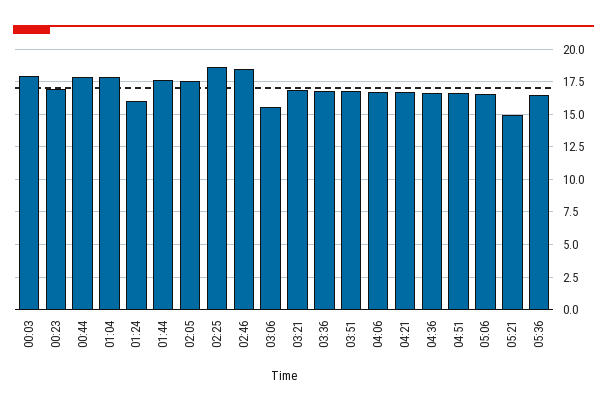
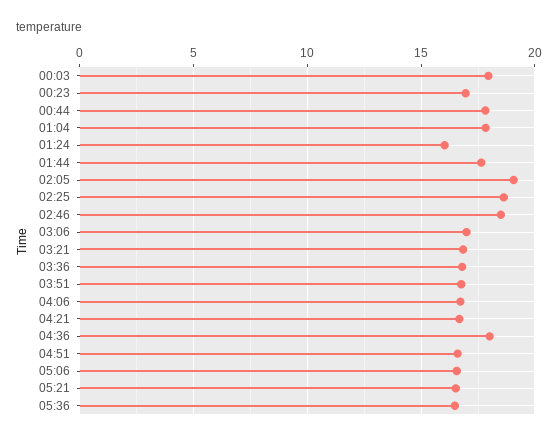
  {
    "00:03": 18,
    "00:23": 17,
    "00:44": 18,
    "01:04": 18,
    "01:24": 16,
    "01:44": 17.5,
-   "02:05": 17.5,
+   "02:05": 19,
    "02:25": 18.5,
    "02:46": 18.5,
-   "03:06": 15.5,
+   "03:06": 17,
    "03:21": 17,
    "03:36": 17,
    "03:51": 17,
    "04:06": 16.5,
    "04:21": 16.5,
-   "04:36": 16.5,
+   "04:36": 18,
    "04:51": 16.5,
    "05:06": 16.5,
-   "05:21": 15,
+   "05:21": 16.5,
    "05:36": 16.5
  }

